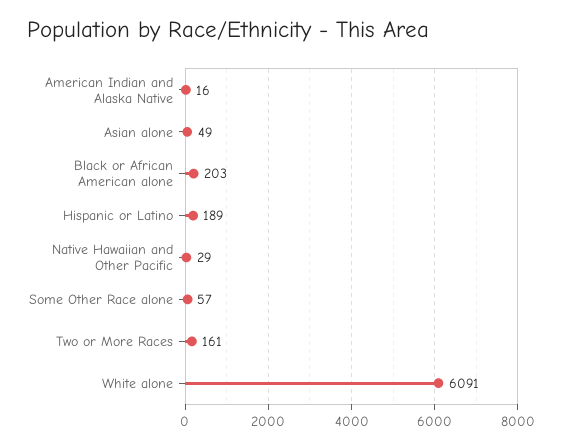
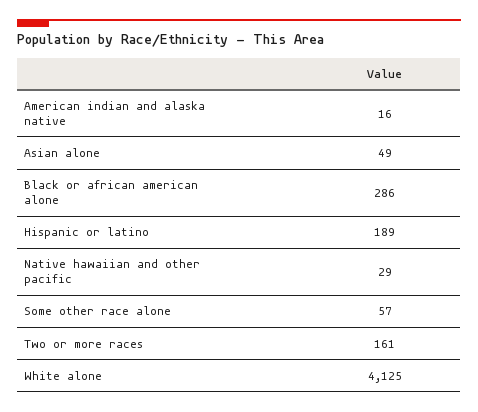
  {
    "American Indian and Alaska Native": 16,
    "Asian alone": 49,
-   "Black or African American alone": 203,
+   "Black or African American alone": 286,
    "Hispanic or Latino": 189,
    "Native Hawaiian and Other Pacific": 29,
    "Some Other Race alone": 57,
    "Two or More Races": 161,
-   "White alone": 6091
+   "White alone": 4125
  }

